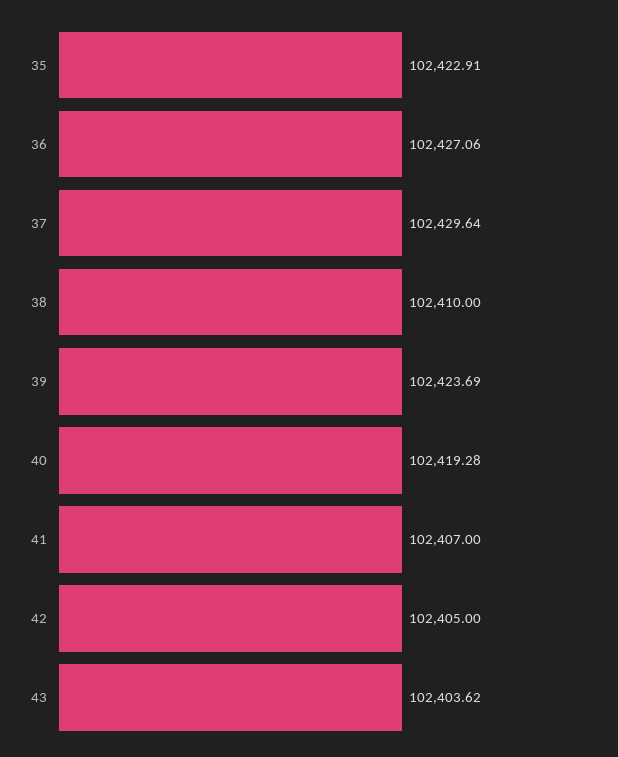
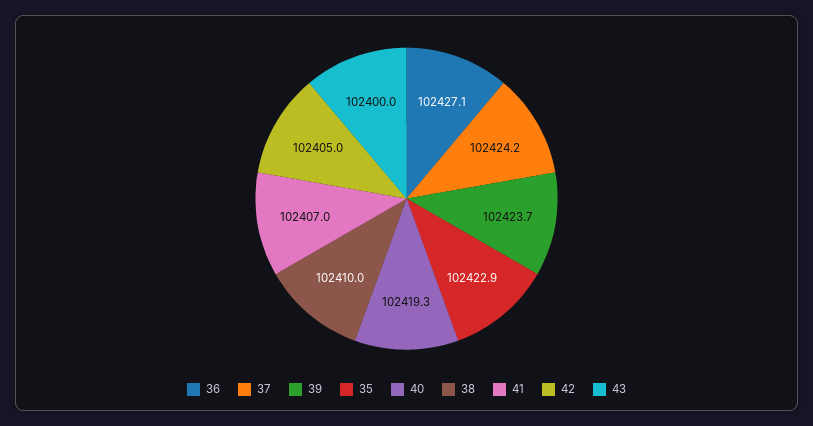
  {
    "35": 102422.91,
    "36": 102427.06,
-   "37": 102429.64,
+   "37": 102424.2,
    "38": 102410,
    "39": 102423.69,
    "40": 102419.28,
    "41": 102407,
    "42": 102405,
-   "43": 102403.62
+   "43": 102400
  }

